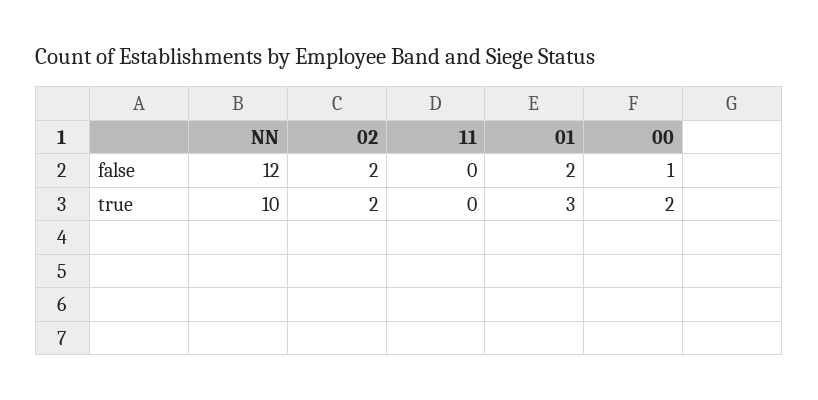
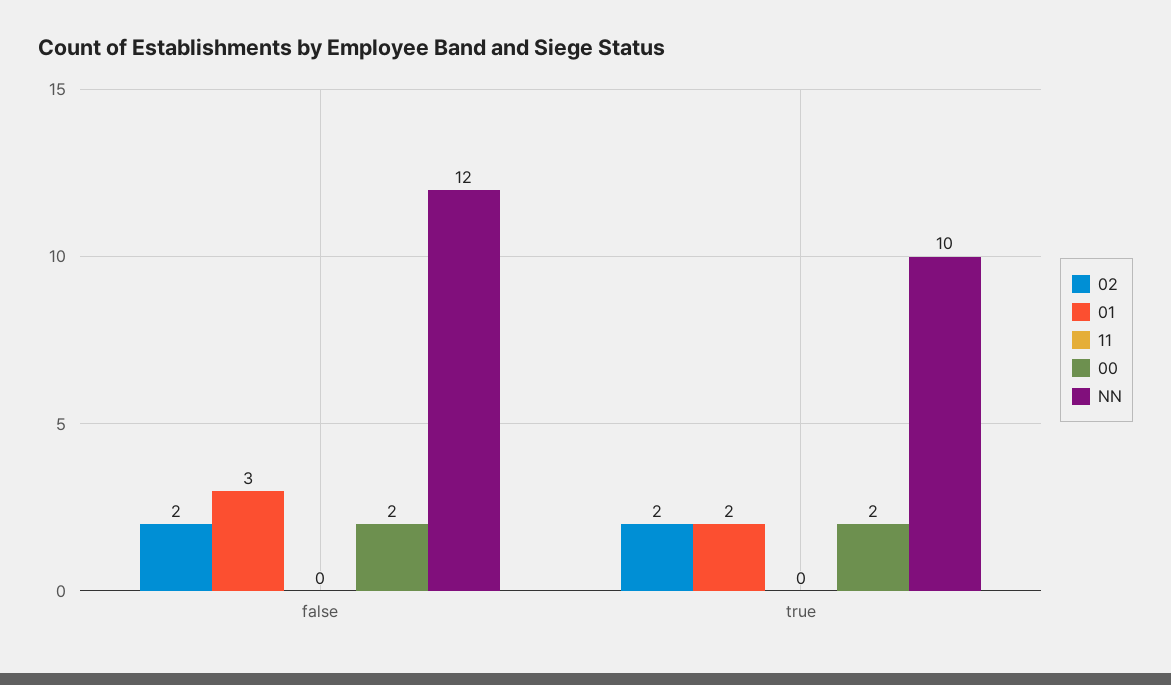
  {
    "NN": {
      "false": 12,
      "true": 10
    },
    "02": {
      "false": 2,
      "true": 2
    },
    "11": {
      "false": 0,
      "true": 0
    },
    "01": {
-     "false": 2,
+     "false": 3,
-     "true": 3
+     "true": 2
    },
    "00": {
-     "false": 1,
+     "false": 2,
      "true": 2
    }
  }

